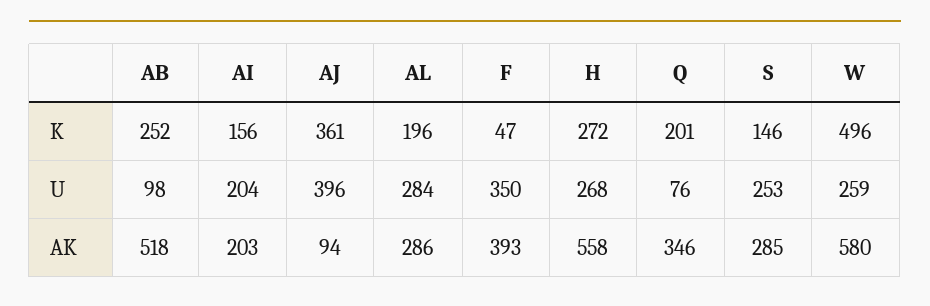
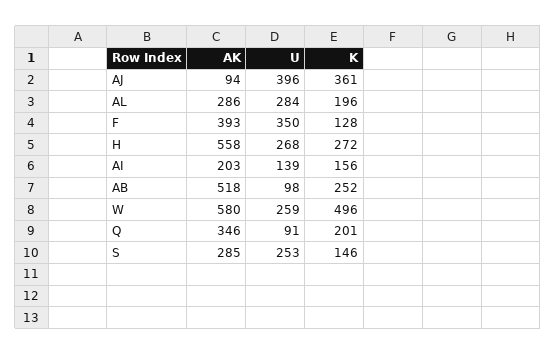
  {
    "AB": {
      "K": 252,
      "U": 98,
      "AK": 518
    },
    "AI": {
      "K": 156,
-     "U": 204,
+     "U": 139,
      "AK": 203
    },
    "AJ": {
      "K": 361,
      "U": 396,
      "AK": 94
    },
    "AL": {
      "K": 196,
      "U": 284,
      "AK": 286
    },
    "F": {
-     "K": 47,
+     "K": 128,
      "U": 350,
      "AK": 393
    },
    "H": {
      "K": 272,
      "U": 268,
      "AK": 558
    },
    "Q": {
      "K": 201,
-     "U": 76,
+     "U": 91,
      "AK": 346
    },
    "S": {
      "K": 146,
      "U": 253,
      "AK": 285
    },
    "W": {
      "K": 496,
      "U": 259,
      "AK": 580
    }
  }

